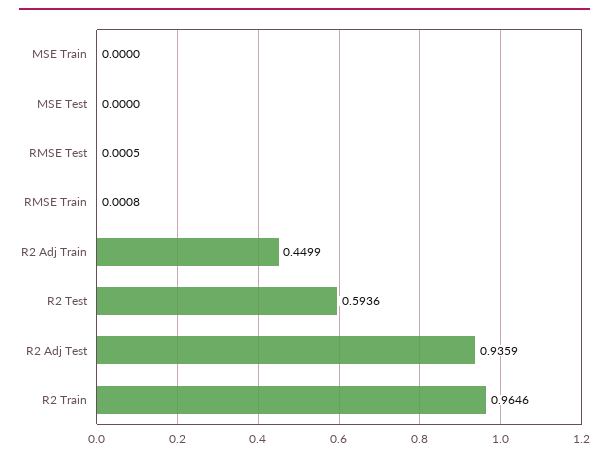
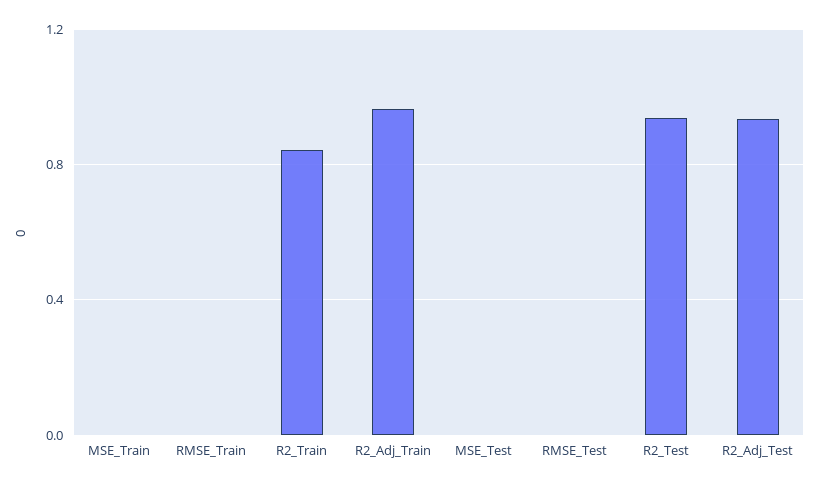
  {
    "MSE Train": 0,
    "MSE Test": 0,
    "RMSE Test": 0.0005,
    "RMSE Train": 0.0008,
-   "R2 Adj Train": 0.4499,
+   "R2 Adj Train": 0.95,
-   "R2 Test": 0.5936,
+   "R2 Test": 0.95,
    "R2 Adj Test": 0.9359,
-   "R2 Train": 0.9646
+   "R2 Train": 0.85
  }

